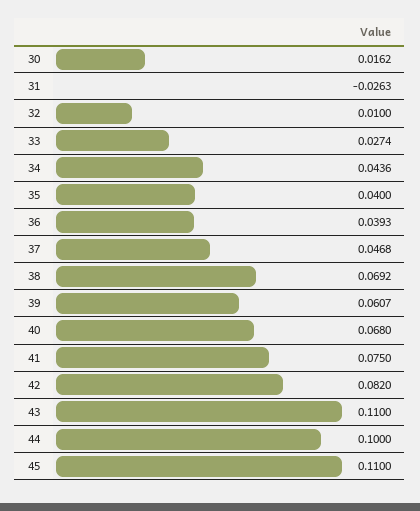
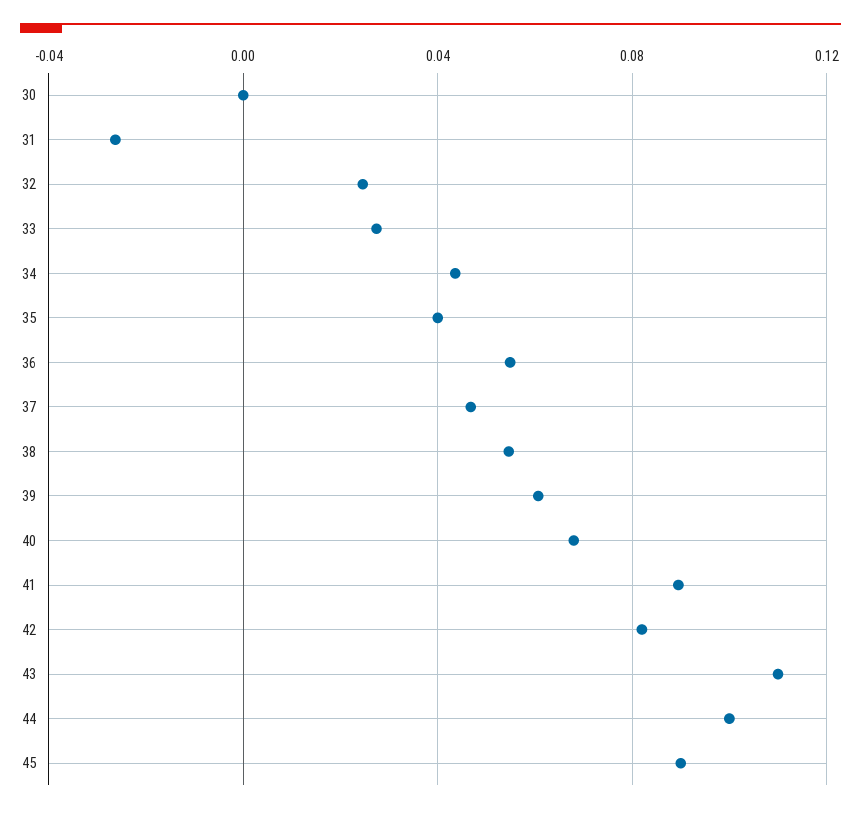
  {
-   "30": 0.0162,
+   "30": 0,
    "31": -0.0263,
-   "32": 0.01,
+   "32": 0.025,
    "33": 0.0274,
    "34": 0.0436,
    "35": 0.04,
-   "36": 0.0393,
+   "36": 0.055,
    "37": 0.0468,
-   "38": 0.0692,
+   "38": 0.055,
    "39": 0.0607,
    "40": 0.068,
-   "41": 0.075,
+   "41": 0.09,
    "42": 0.082,
    "43": 0.11,
    "44": 0.1,
-   "45": 0.11
+   "45": 0.09
  }

